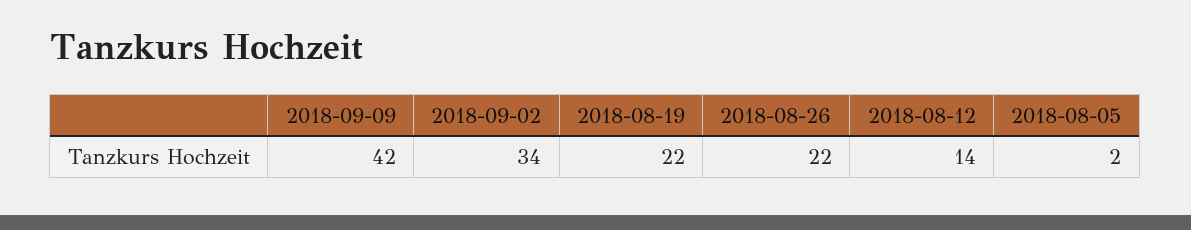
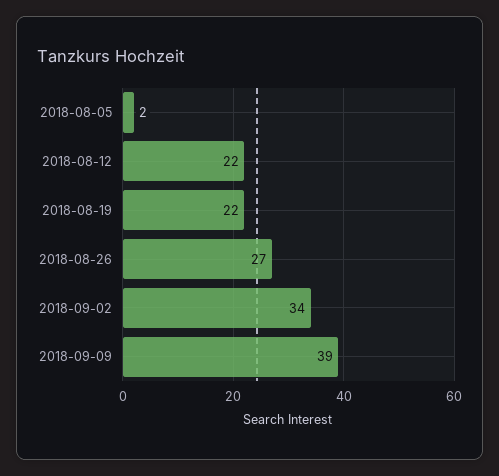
  {
-   "2018-09-09": 42,
+   "2018-09-09": 39,
    "2018-09-02": 34,
    "2018-08-19": 22,
-   "2018-08-26": 22,
+   "2018-08-26": 27,
-   "2018-08-12": 14,
+   "2018-08-12": 22,
    "2018-08-05": 2
  }

